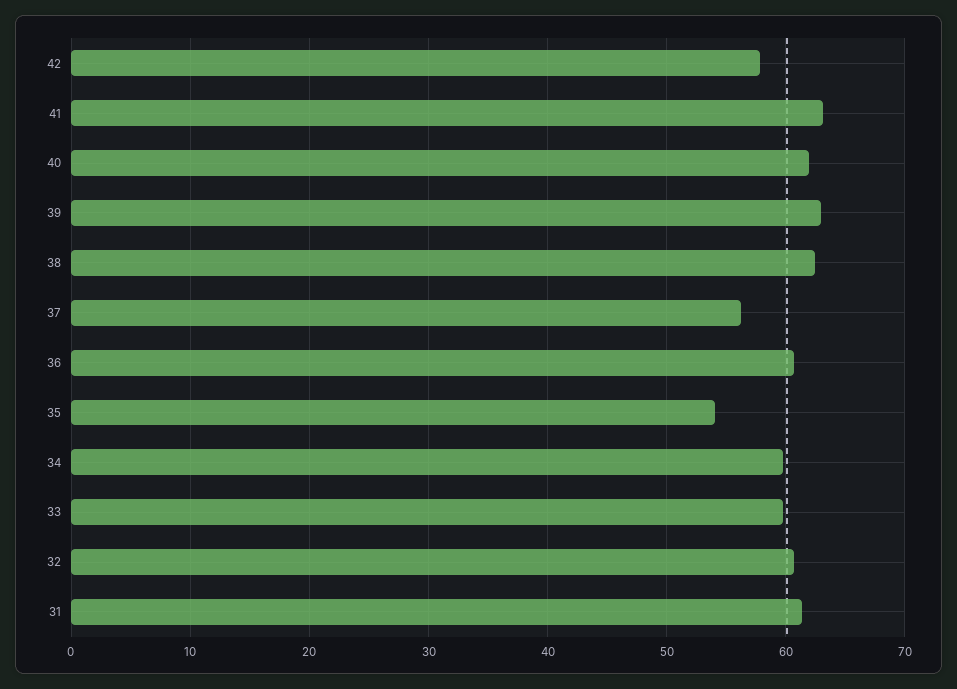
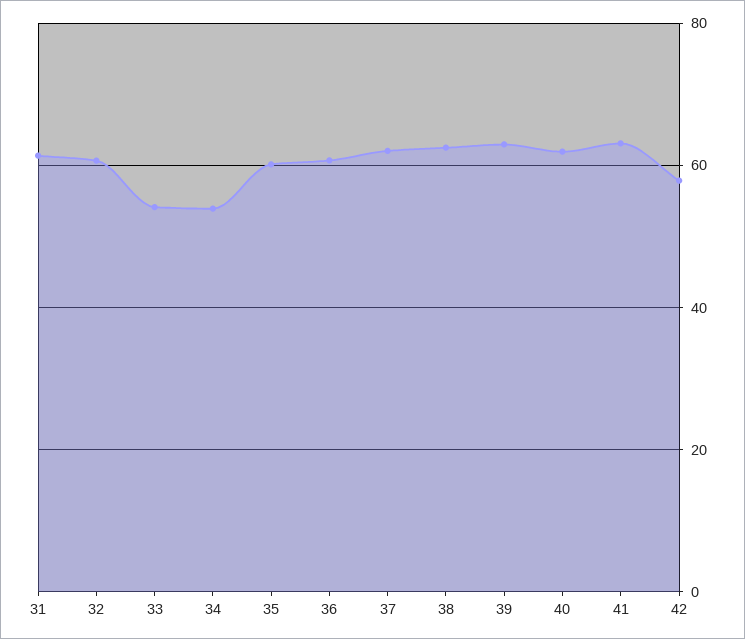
  {
    "42": 58,
    "41": 63,
    "40": 62,
    "39": 63,
    "38": 62,
-   "37": 56,
+   "37": 62,
    "36": 61,
-   "35": 54,
+   "35": 60,
-   "34": 60,
+   "34": 54,
-   "33": 60,
+   "33": 54,
    "32": 61,
    "31": 61
  }

